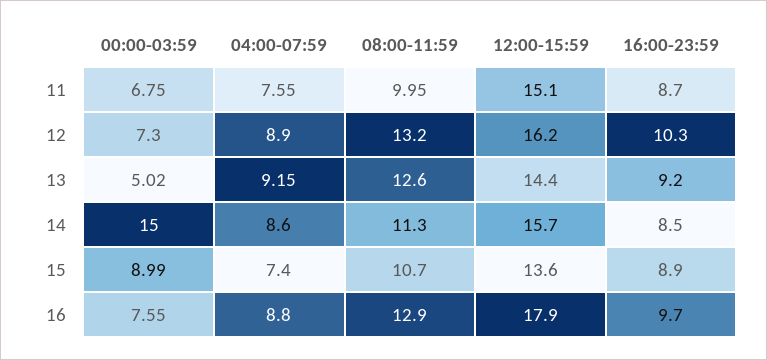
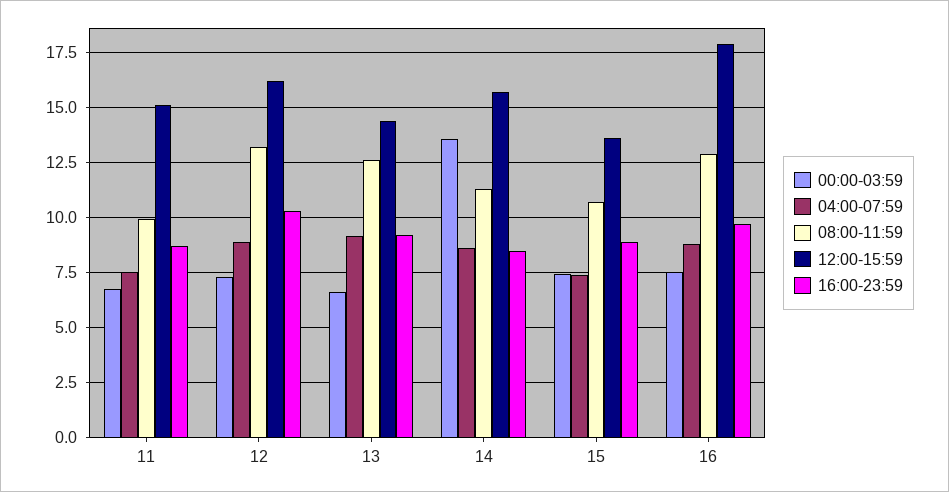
  {
    "00:00-03:59": {
      "11": 6.75,
      "12": 7.3,
-     "13": 5.02,
+     "13": 6.5,
-     "14": 15,
+     "14": 13.5,
-     "15": 8.99,
+     "15": 7.5,
      "16": 7.55
    },
    "04:00-07:59": {
      "11": 7.55,
      "12": 8.9,
      "13": 9.15,
      "14": 8.6,
      "15": 7.4,
      "16": 8.8
    },
    "08:00-11:59": {
      "11": 9.95,
      "12": 13.2,
      "13": 12.6,
      "14": 11.3,
      "15": 10.7,
      "16": 12.9
    },
    "12:00-15:59": {
      "11": 15.1,
      "12": 16.2,
      "13": 14.4,
      "14": 15.7,
      "15": 13.6,
      "16": 17.9
    },
    "16:00-23:59": {
      "11": 8.7,
      "12": 10.3,
      "13": 9.2,
      "14": 8.5,
      "15": 8.9,
      "16": 9.7
    }
  }

